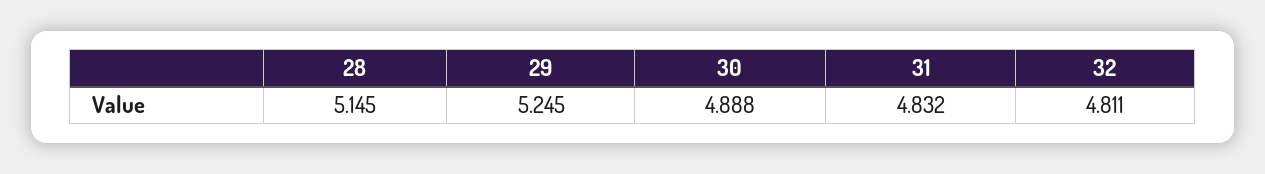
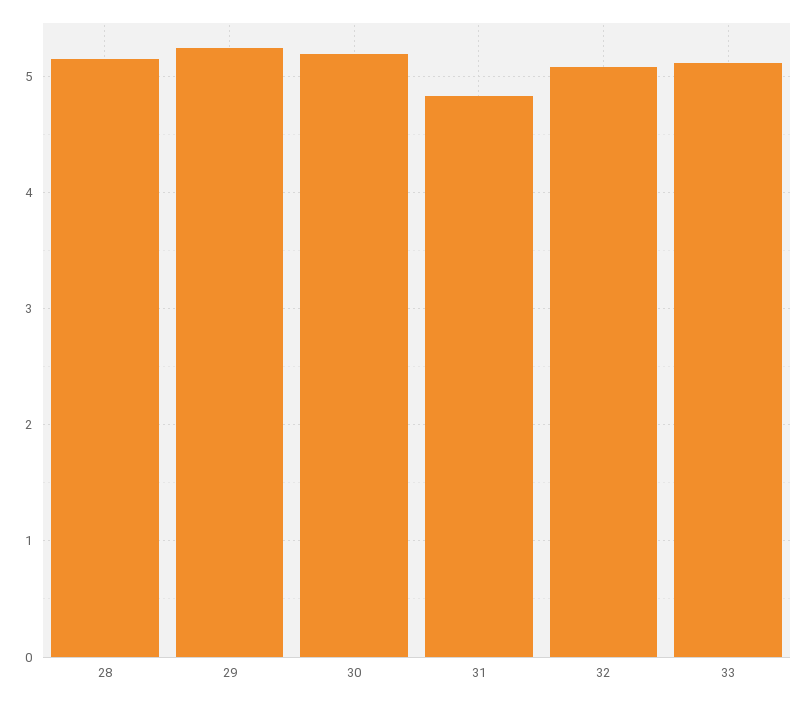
  {
    "28": 5.145,
    "29": 5.245,
-   "30": 4.888,
+   "30": 5.2,
    "31": 4.832,
-   "32": 4.811
+   "32": 5.1,
+   "33": 5.1
  }

